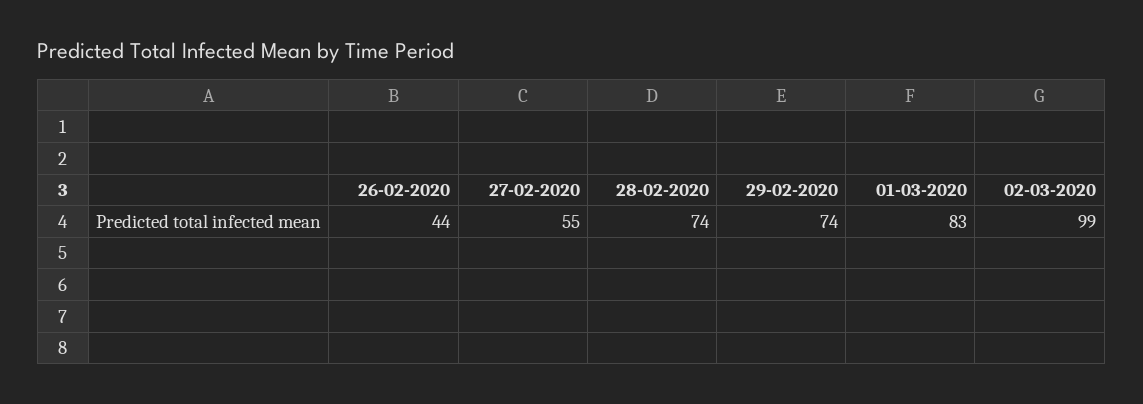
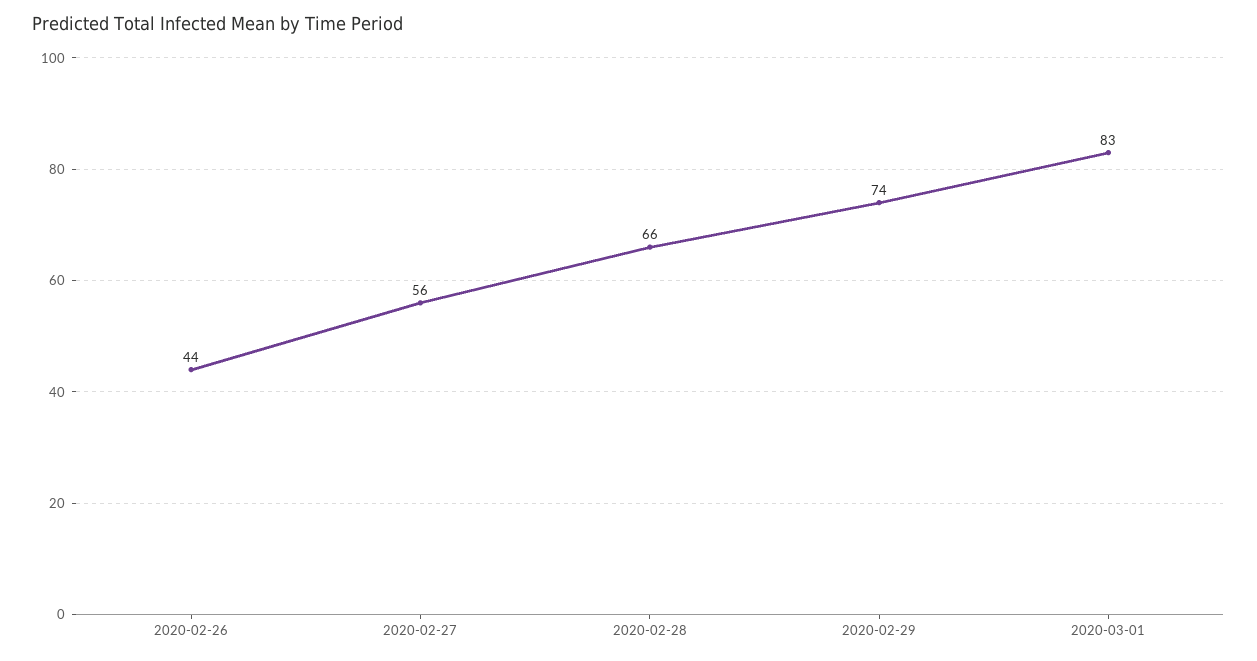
  {
    "26-02-2020": 44,
-   "27-02-2020": 55,
+   "27-02-2020": 56,
-   "28-02-2020": 74,
+   "28-02-2020": 66,
    "29-02-2020": 74,
-   "01-03-2020": 83,
+   "01-03-2020": 83
-   "02-03-2020": 99
  }

